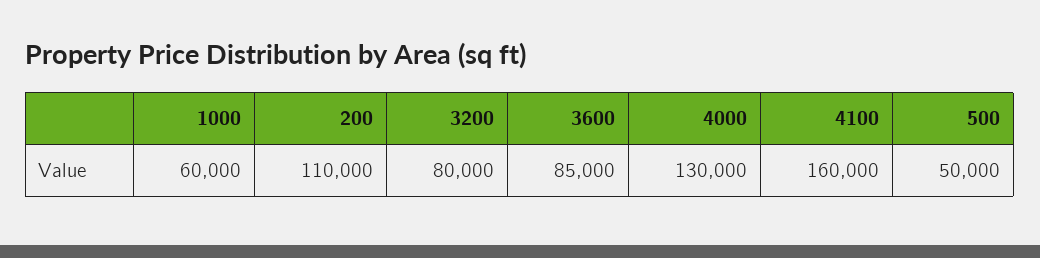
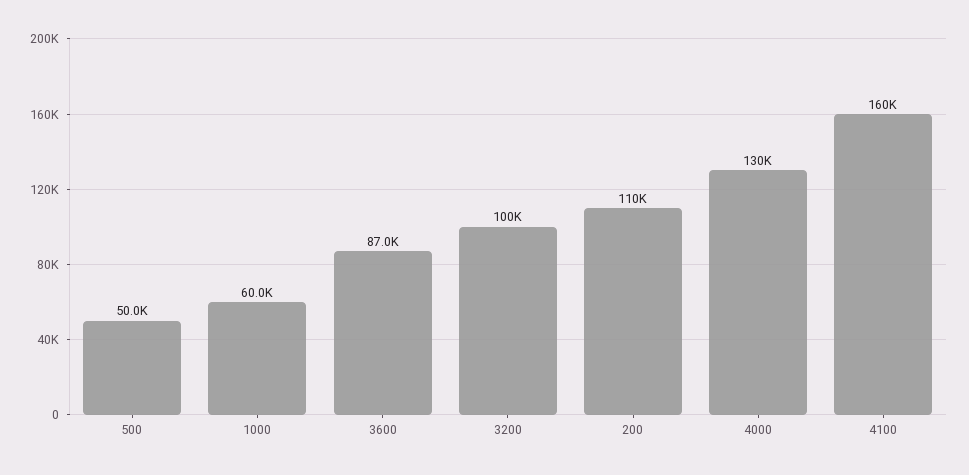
  {
    "1000": 60000,
    "200": 110000,
-   "3200": 80000,
+   "3200": 100000,
-   "3600": 85000,
+   "3600": 87000,
    "4000": 130000,
    "4100": 160000,
    "500": 50000
  }

